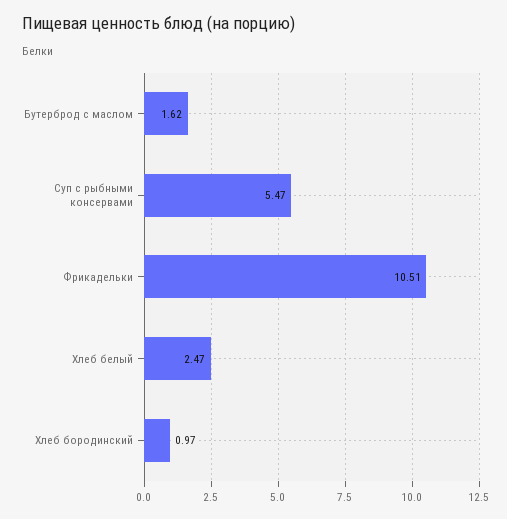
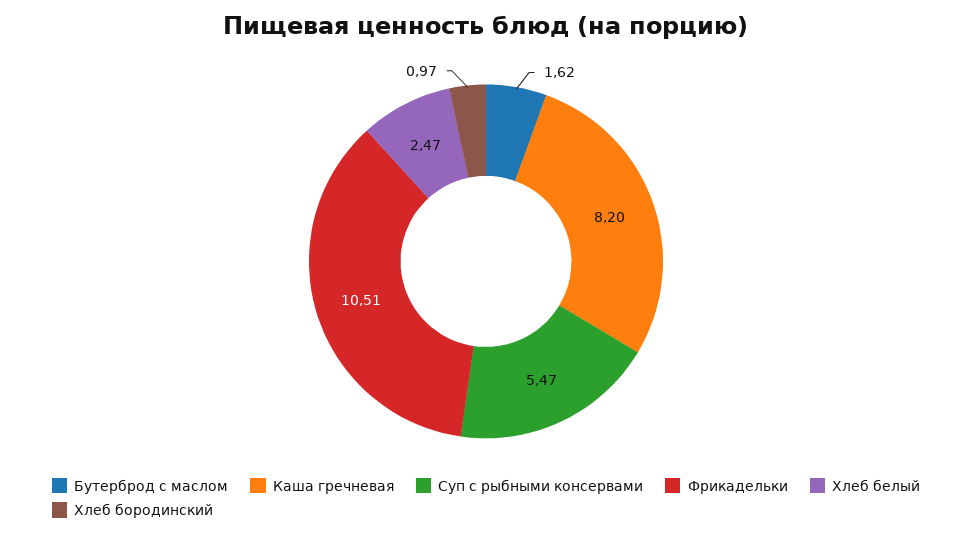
  {
    "Бутерброд с маслом": 1.62,
    "Суп с рыбными консервами": 5.47,
    "Фрикадельки": 10.51,
    "Хлеб белый": 2.47,
-   "Хлеб бородинский": 0.97
+   "Хлеб бородинский": 0.97,
+   "Каша гречневая": 8.2
  }

